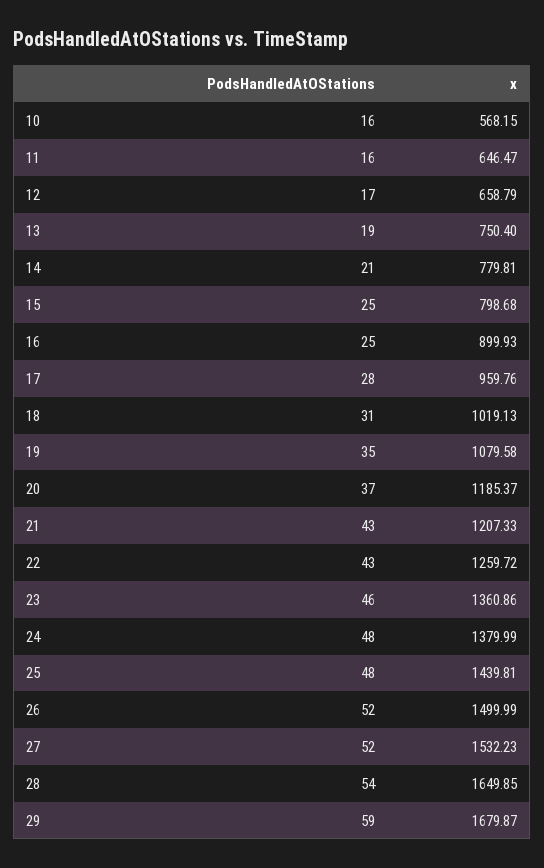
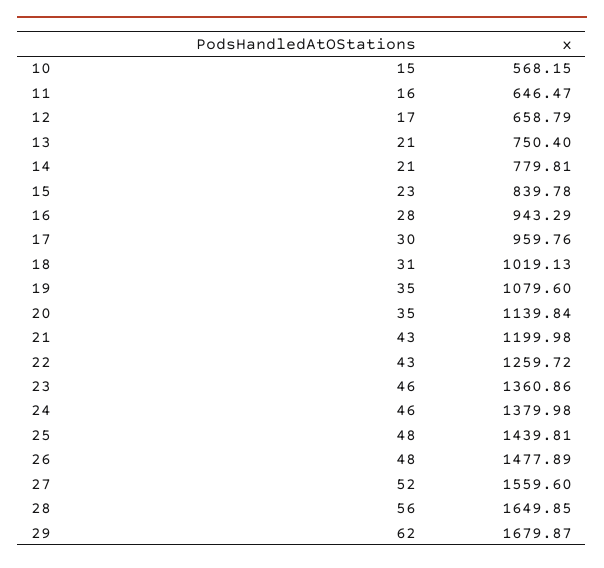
  {
    "PodsHandledAtOStations": {
-     "10": 16,
+     "10": 15,
      "11": 16,
      "12": 17,
-     "13": 19,
+     "13": 21,
      "14": 21,
-     "15": 25,
+     "15": 23,
-     "16": 25,
+     "16": 28,
-     "17": 28,
+     "17": 30,
      "18": 31,
      "19": 35,
-     "20": 37,
+     "20": 35,
      "21": 43,
      "22": 43,
      "23": 46,
-     "24": 48,
+     "24": 46,
      "25": 48,
-     "26": 52,
+     "26": 48,
      "27": 52,
-     "28": 54,
+     "28": 56,
-     "29": 59
+     "29": 62
    },
    "x": {
      "10": 568.15,
      "11": 646.47,
      "12": 658.79,
      "13": 750.4,
      "14": 779.81,
-     "15": 798.68,
+     "15": 839.78,
-     "16": 899.93,
+     "16": 943.29,
      "17": 959.76,
      "18": 1019.13,
-     "19": 1079.58,
+     "19": 1079.6,
-     "20": 1185.37,
+     "20": 1139.84,
-     "21": 1207.33,
+     "21": 1199.98,
      "22": 1259.72,
      "23": 1360.86,
-     "24": 1379.99,
+     "24": 1379.98,
      "25": 1439.81,
-     "26": 1499.99,
+     "26": 1477.89,
-     "27": 1532.23,
+     "27": 1559.6,
      "28": 1649.85,
      "29": 1679.87
    }
  }

